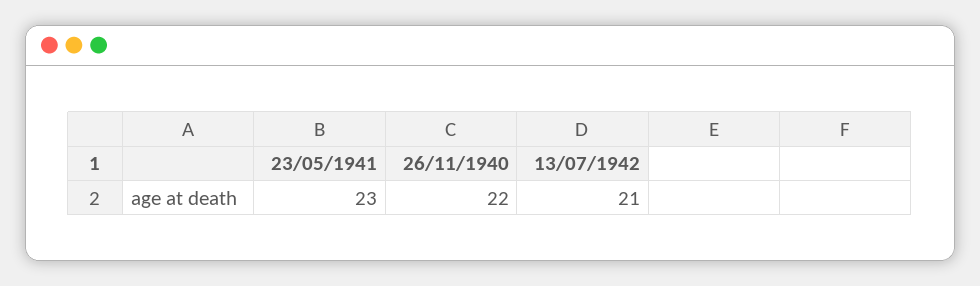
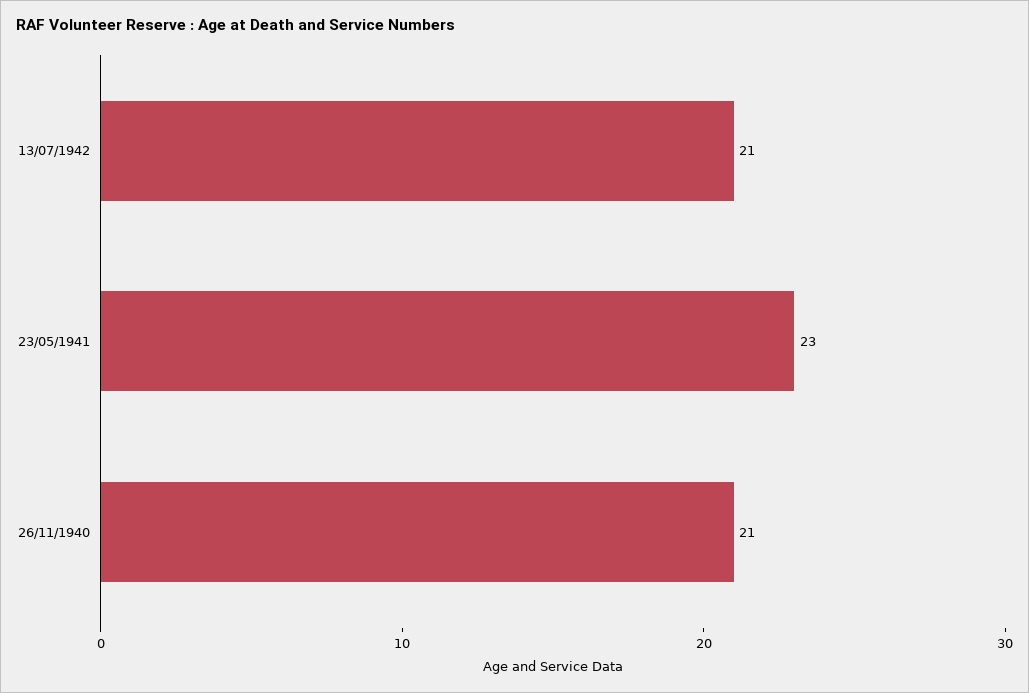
  {
    "23/05/1941": 23,
-   "26/11/1940": 22,
+   "26/11/1940": 21,
    "13/07/1942": 21
  }

